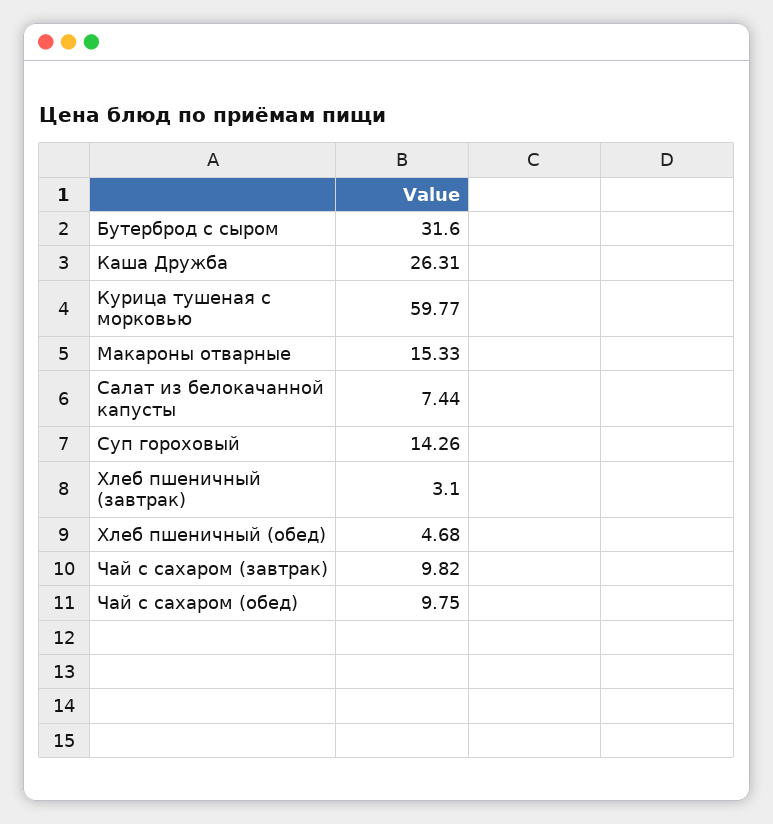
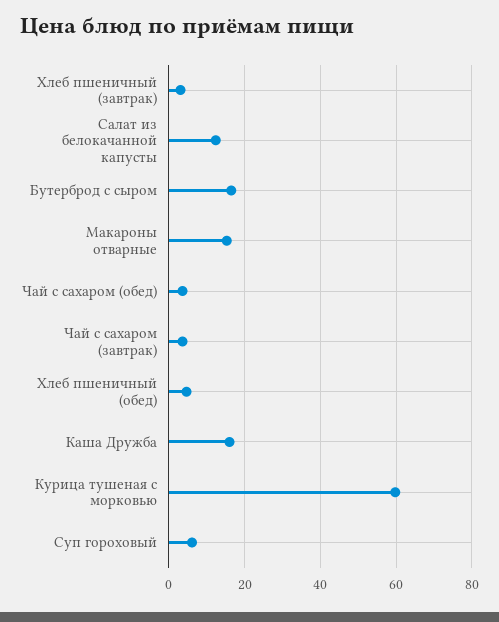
  {
-   "Бутерброд с сыром": 31.6,
+   "Бутерброд с сыром": 16,
-   "Каша Дружба": 26.31,
+   "Каша Дружба": 16,
    "Курица тушеная с морковью": 59.77,
    "Макароны отварные": 15.33,
-   "Салат из белокачанной капусты": 7.44,
+   "Салат из белокачанной капусты": 12,
-   "Суп гороховый": 14.26,
+   "Суп гороховый": 6,
    "Хлеб пшеничный (завтрак)": 3.1,
    "Хлеб пшеничный (обед)": 4.68,
-   "Чай с сахаром (завтрак)": 9.82,
+   "Чай с сахаром (завтрак)": 4,
-   "Чай с сахаром (обед)": 9.75
+   "Чай с сахаром (обед)": 4
  }

